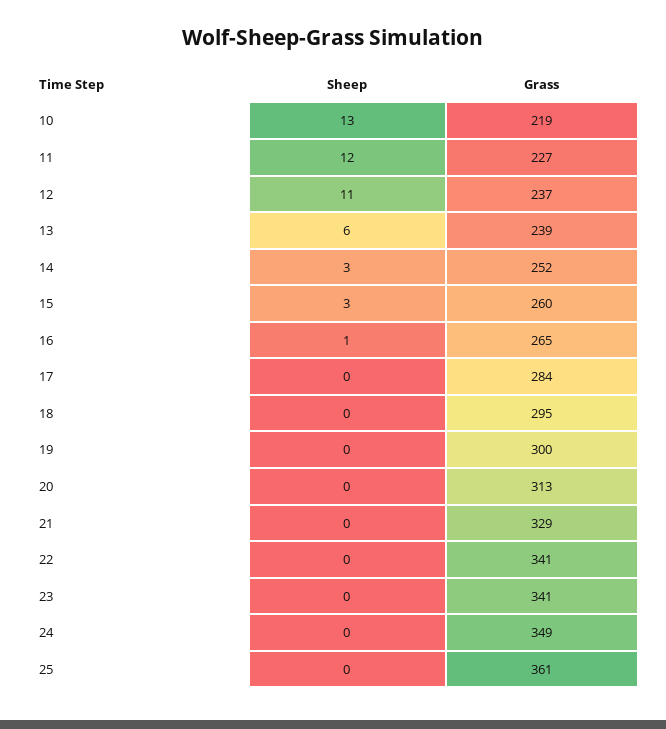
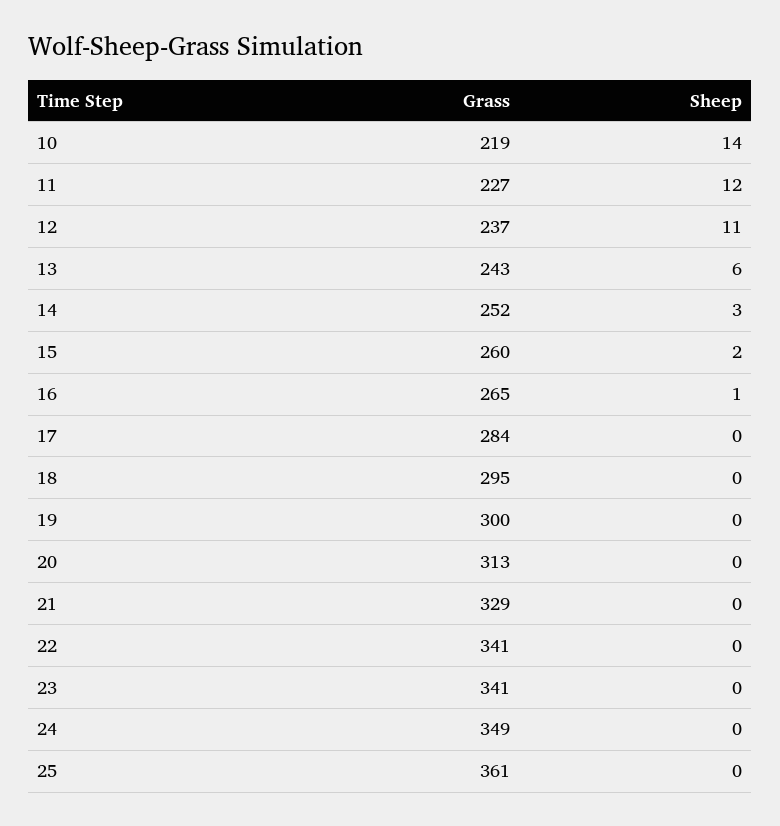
  {
    "Sheep": {
-     "10": 13,
+     "10": 14,
      "11": 12,
      "12": 11,
      "13": 6,
      "14": 3,
-     "15": 3,
+     "15": 2,
      "16": 1,
      "17": 0,
      "18": 0,
      "19": 0,
      "20": 0,
      "21": 0,
      "22": 0,
      "23": 0,
      "24": 0,
      "25": 0
    },
    "Grass": {
      "10": 219,
      "11": 227,
      "12": 237,
-     "13": 239,
+     "13": 243,
      "14": 252,
      "15": 260,
      "16": 265,
      "17": 284,
      "18": 295,
      "19": 300,
      "20": 313,
      "21": 329,
      "22": 341,
      "23": 341,
      "24": 349,
      "25": 361
    }
  }

